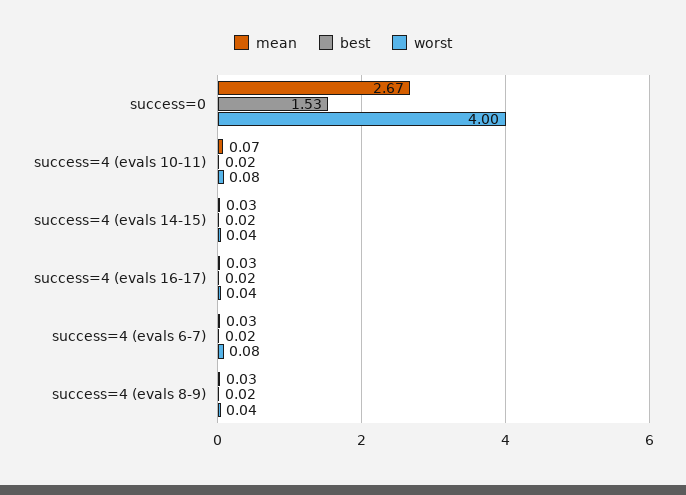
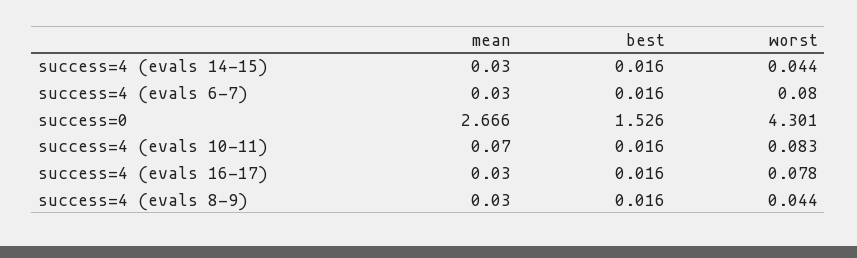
  {
    "mean": {
      "success=0": 2.666,
      "success=4 (evals 10-11)": 0.07,
      "success=4 (evals 14-15)": 0.03,
      "success=4 (evals 16-17)": 0.03,
      "success=4 (evals 6-7)": 0.03,
      "success=4 (evals 8-9)": 0.03
    },
    "best": {
      "success=0": 1.526,
      "success=4 (evals 10-11)": 0.016,
      "success=4 (evals 14-15)": 0.016,
      "success=4 (evals 16-17)": 0.016,
      "success=4 (evals 6-7)": 0.016,
      "success=4 (evals 8-9)": 0.016
    },
    "worst": {
-     "success=0": 4,
+     "success=0": 4.301,
      "success=4 (evals 10-11)": 0.083,
      "success=4 (evals 14-15)": 0.044,
-     "success=4 (evals 16-17)": 0.04,
+     "success=4 (evals 16-17)": 0.078,
      "success=4 (evals 6-7)": 0.08,
      "success=4 (evals 8-9)": 0.044
    }
  }

